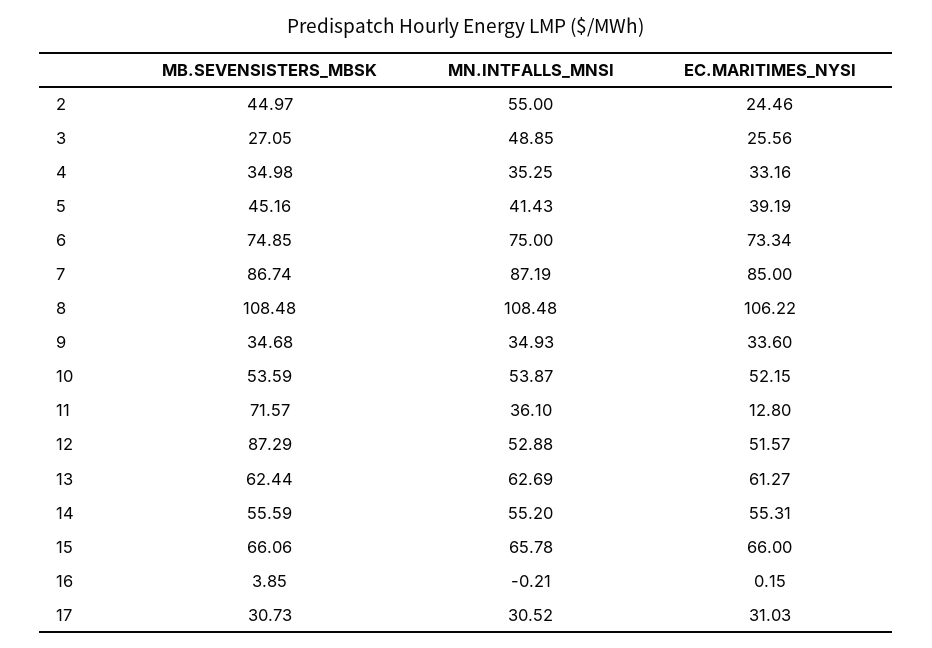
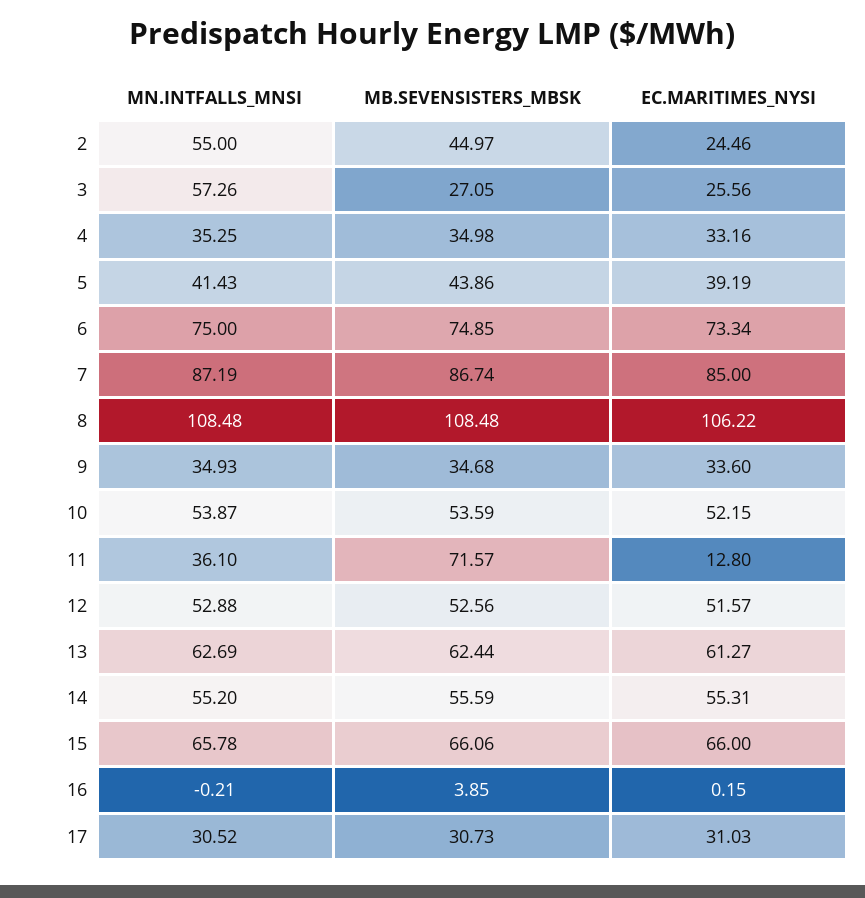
  {
    "MB.SEVENSISTERS_MBSK": {
      "2": 44.97,
      "3": 27.05,
      "4": 34.98,
-     "5": 45.16,
+     "5": 43.86,
      "6": 74.85,
      "7": 86.74,
      "8": 108.48,
      "9": 34.68,
      "10": 53.59,
      "11": 71.57,
-     "12": 87.29,
+     "12": 52.56,
      "13": 62.44,
      "14": 55.59,
      "15": 66.06,
      "16": 3.85,
      "17": 30.73
    },
    "MN.INTFALLS_MNSI": {
      "2": 55,
-     "3": 48.85,
+     "3": 57.26,
      "4": 35.25,
      "5": 41.43,
      "6": 75,
      "7": 87.19,
      "8": 108.48,
      "9": 34.93,
      "10": 53.87,
      "11": 36.1,
      "12": 52.88,
      "13": 62.69,
      "14": 55.2,
      "15": 65.78,
      "16": -0.21,
      "17": 30.52
    },
    "EC.MARITIMES_NYSI": {
      "2": 24.46,
      "3": 25.56,
      "4": 33.16,
      "5": 39.19,
      "6": 73.34,
      "7": 85,
      "8": 106.22,
      "9": 33.6,
      "10": 52.15,
      "11": 12.8,
      "12": 51.57,
      "13": 61.27,
      "14": 55.31,
      "15": 66,
      "16": 0.15,
      "17": 31.03
    }
  }

